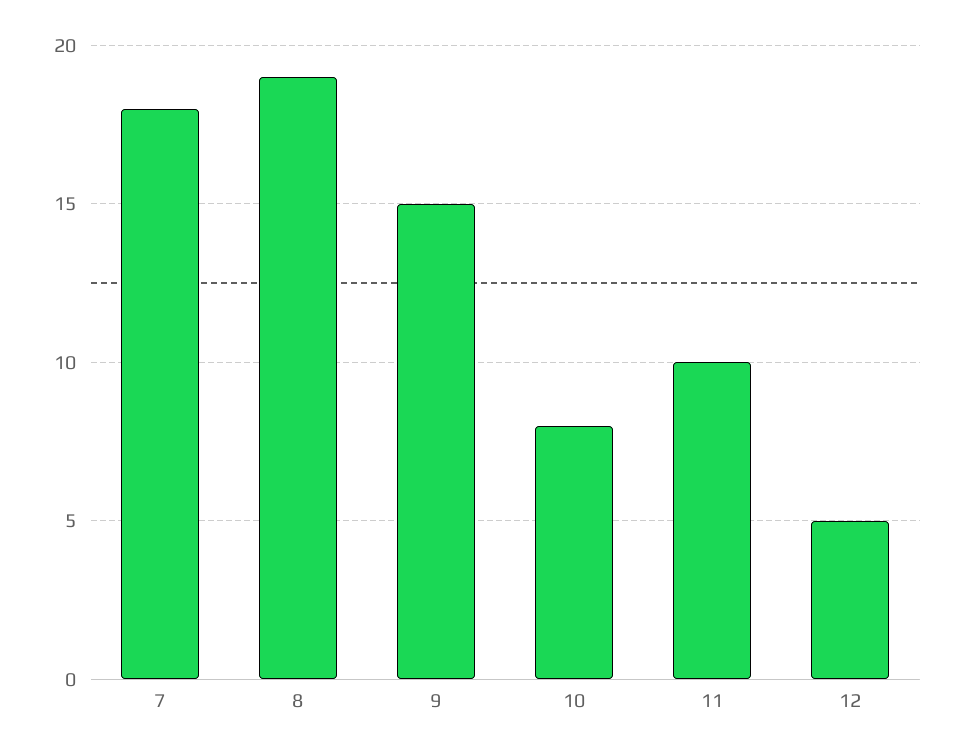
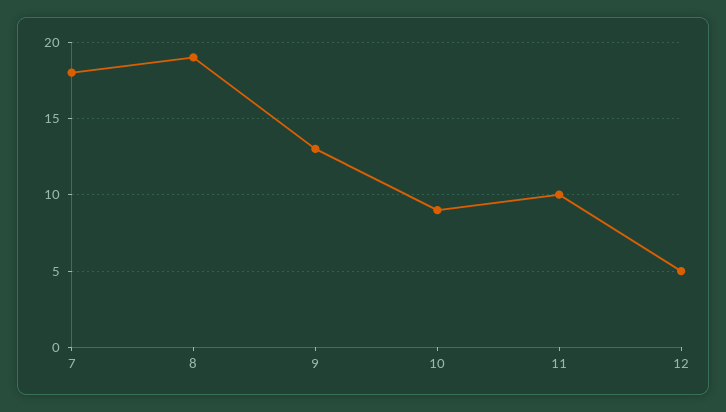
  {
    "7": 18,
    "8": 19,
-   "9": 15,
+   "9": 13,
-   "10": 8,
+   "10": 9,
    "11": 10,
    "12": 5
  }

